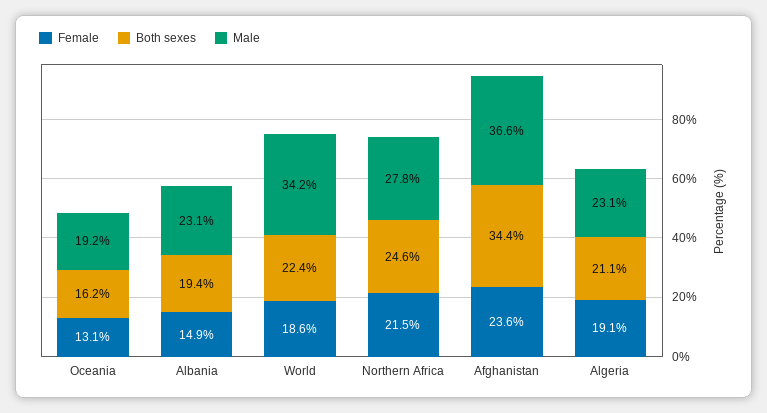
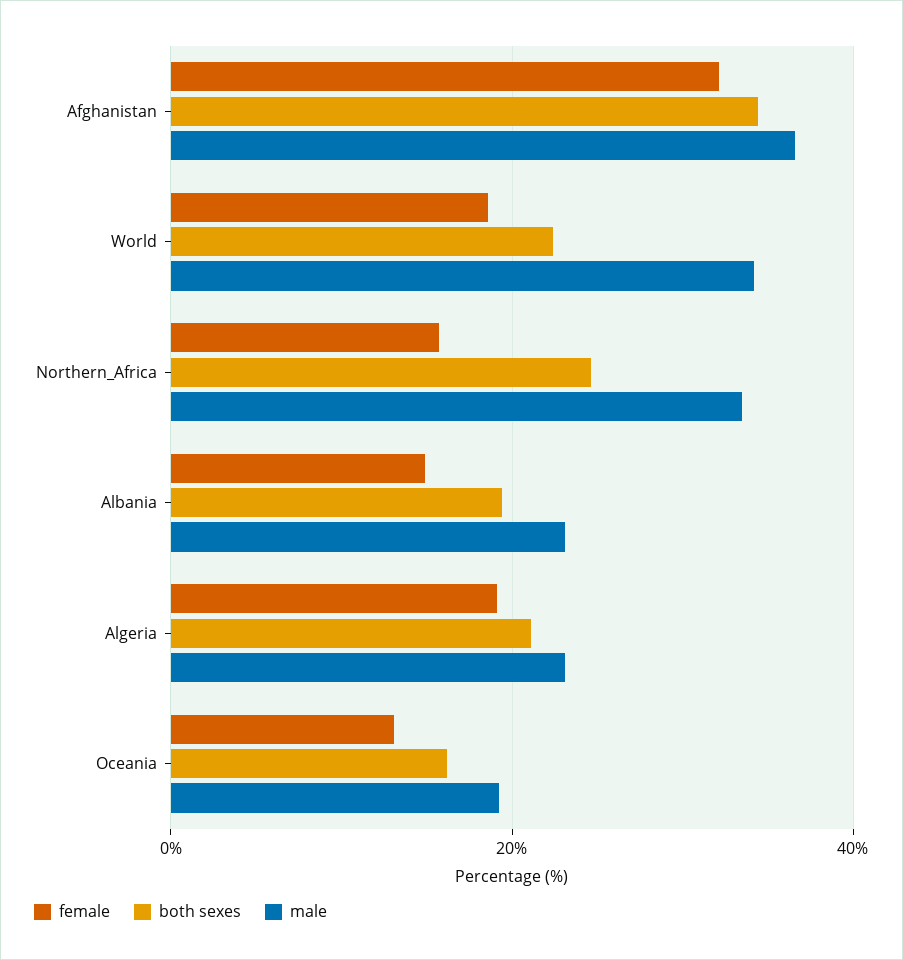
  {
    "Female": {
      "Oceania": 13.1,
      "Albania": 14.9,
      "World": 18.6,
-     "Northern Africa": 21.5,
+     "Northern Africa": 16,
-     "Afghanistan": 23.6,
+     "Afghanistan": 32,
      "Algeria": 19.1
    },
    "Both sexes": {
      "Oceania": 16.2,
      "Albania": 19.4,
      "World": 22.4,
      "Northern Africa": 24.6,
      "Afghanistan": 34.4,
      "Algeria": 21.1
    },
    "Male": {
      "Oceania": 19.2,
      "Albania": 23.1,
      "World": 34.2,
-     "Northern Africa": 27.8,
+     "Northern Africa": 34,
      "Afghanistan": 36.6,
      "Algeria": 23.1
    }
  }

